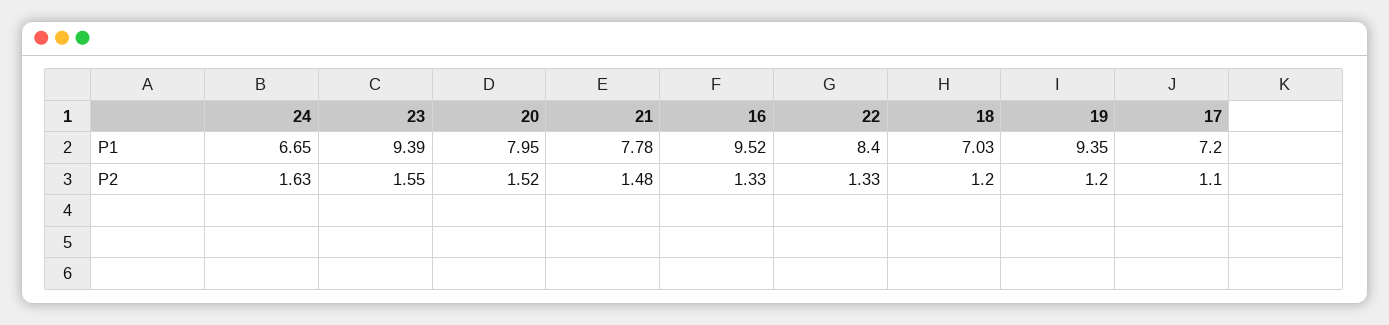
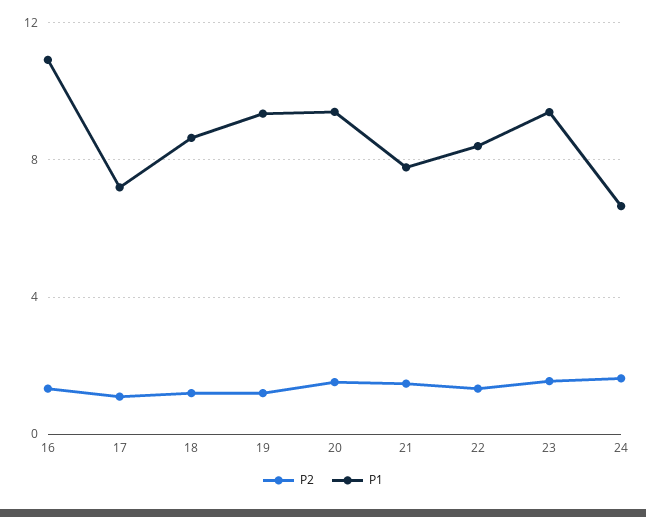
  {
    "P1": {
      "24": 6.65,
      "23": 9.39,
-     "20": 7.95,
+     "20": 9.5,
      "21": 7.78,
-     "16": 9.52,
+     "16": 11,
      "22": 8.4,
-     "18": 7.03,
+     "18": 8.5,
      "19": 9.35,
      "17": 7.2
    },
    "P2": {
      "24": 1.63,
      "23": 1.55,
      "20": 1.52,
      "21": 1.48,
      "16": 1.33,
      "22": 1.33,
      "18": 1.2,
      "19": 1.2,
      "17": 1.1
    }
  }

